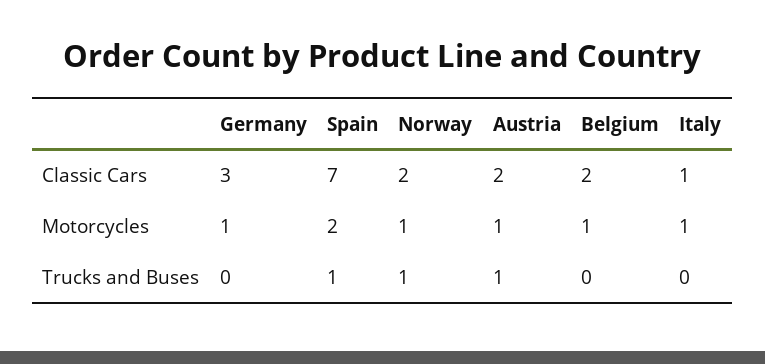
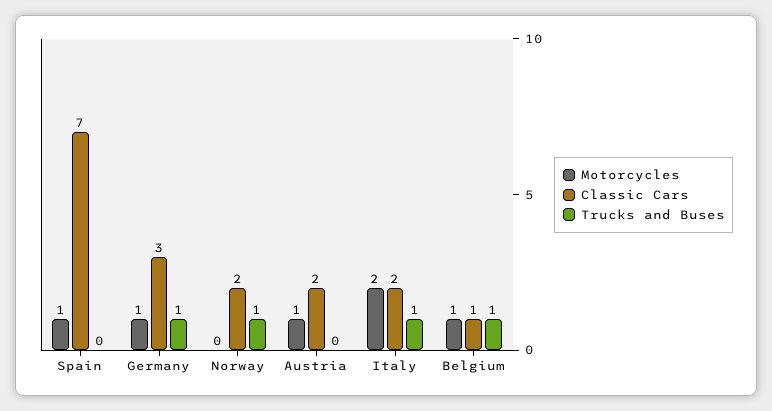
  {
    "Classic Cars": {
      "Germany": 3,
      "Spain": 7,
      "Norway": 2,
      "Austria": 2,
-     "Belgium": 2,
+     "Belgium": 1,
-     "Italy": 1
+     "Italy": 2
    },
    "Motorcycles": {
      "Germany": 1,
-     "Spain": 2,
+     "Spain": 1,
-     "Norway": 1,
+     "Norway": 0,
      "Austria": 1,
      "Belgium": 1,
-     "Italy": 1
+     "Italy": 2
    },
    "Trucks and Buses": {
-     "Germany": 0,
+     "Germany": 1,
-     "Spain": 1,
+     "Spain": 0,
      "Norway": 1,
-     "Austria": 1,
+     "Austria": 0,
-     "Belgium": 0,
+     "Belgium": 1,
-     "Italy": 0
+     "Italy": 1
    }
  }

